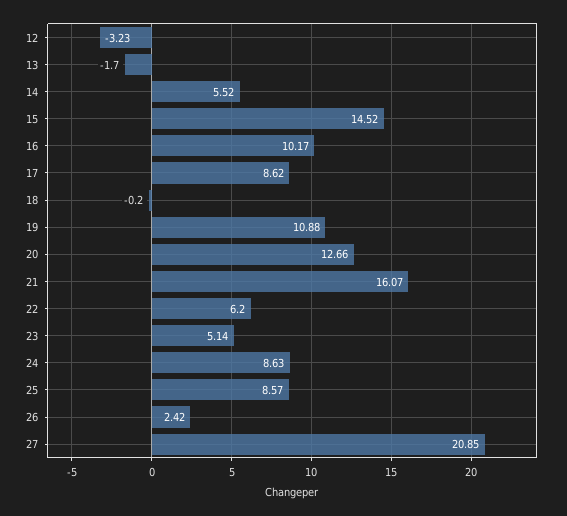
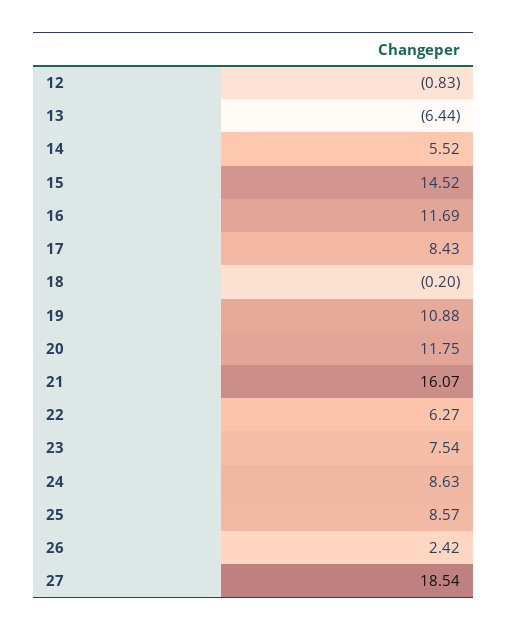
  {
-   "12": -3.23,
+   "12": -0.83,
-   "13": -1.7,
+   "13": -6.44,
    "14": 5.52,
    "15": 14.52,
-   "16": 10.17,
+   "16": 11.69,
-   "17": 8.62,
+   "17": 8.43,
    "18": -0.2,
    "19": 10.88,
-   "20": 12.66,
+   "20": 11.75,
    "21": 16.07,
-   "22": 6.2,
+   "22": 6.27,
-   "23": 5.14,
+   "23": 7.54,
    "24": 8.63,
    "25": 8.57,
    "26": 2.42,
-   "27": 20.85
+   "27": 18.54
  }

